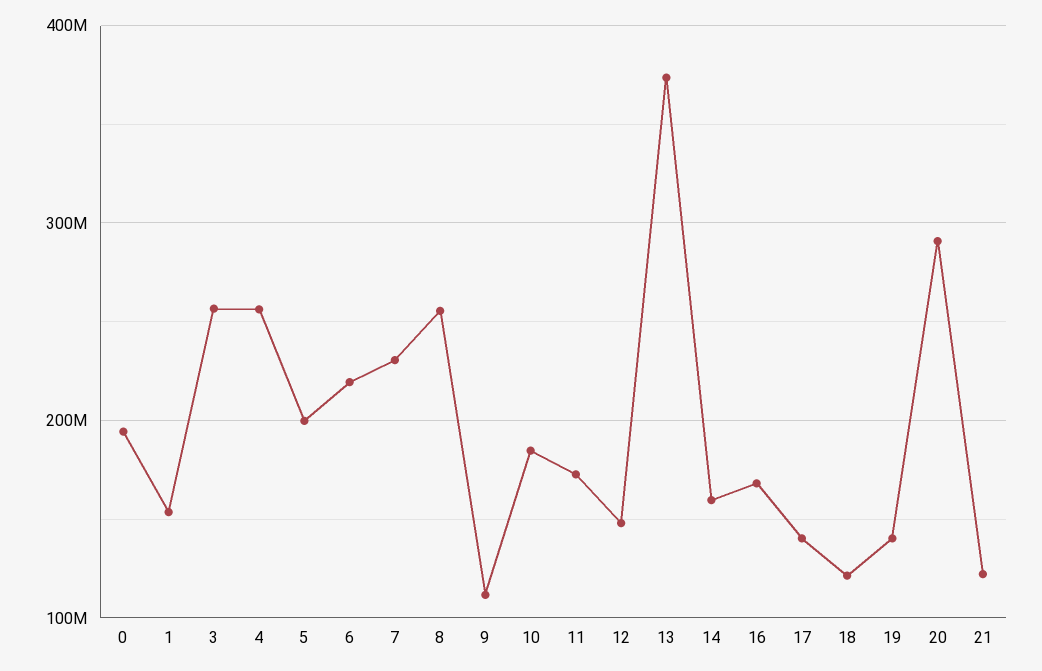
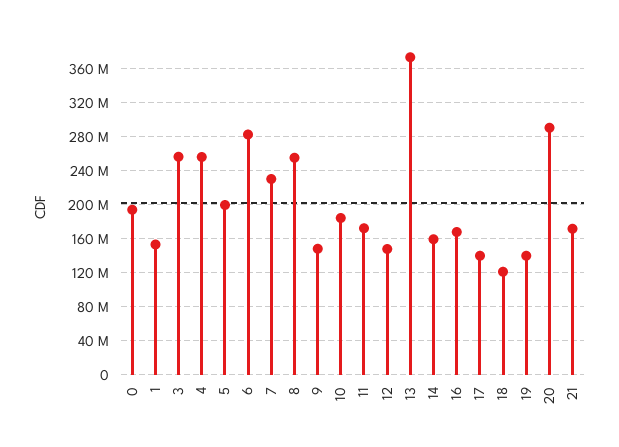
  {
    "0": 190000000,
    "1": 150000000,
    "3": 260000000,
    "4": 260000000,
    "5": 200000000,
-   "6": 220000000,
+   "6": 280000000,
    "7": 230000000,
    "8": 260000000,
-   "9": 110000000,
+   "9": 150000000,
    "10": 180000000,
    "11": 170000000,
    "12": 150000000,
    "13": 370000000,
    "14": 160000000,
    "16": 170000000,
    "17": 140000000,
    "18": 120000000,
    "19": 140000000,
    "20": 290000000,
-   "21": 120000000
+   "21": 170000000
  }

